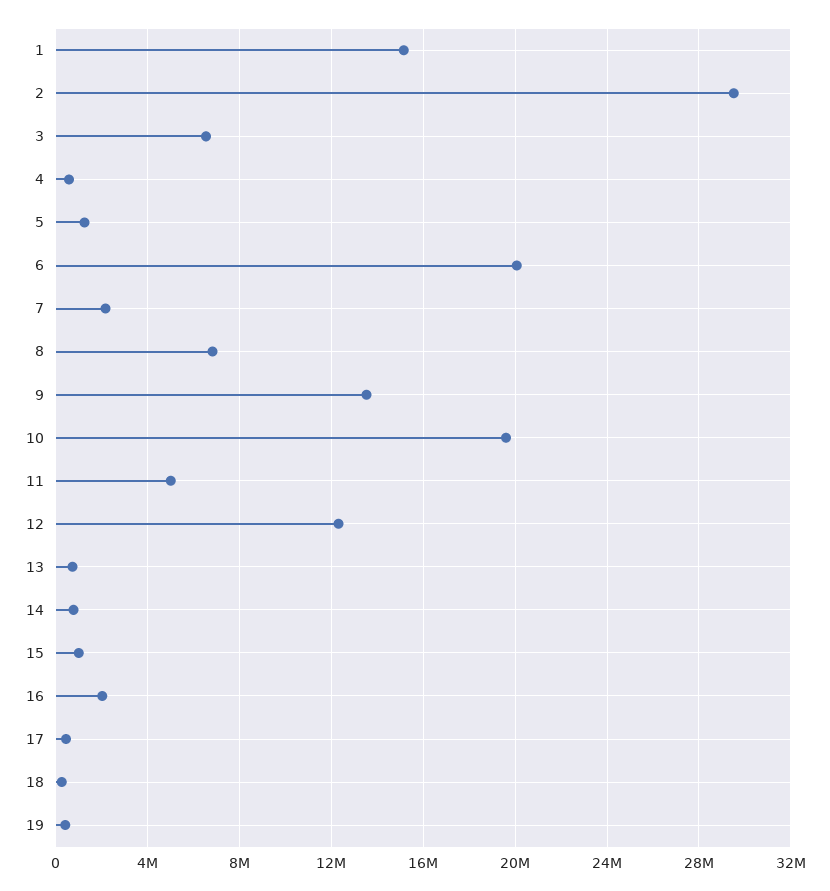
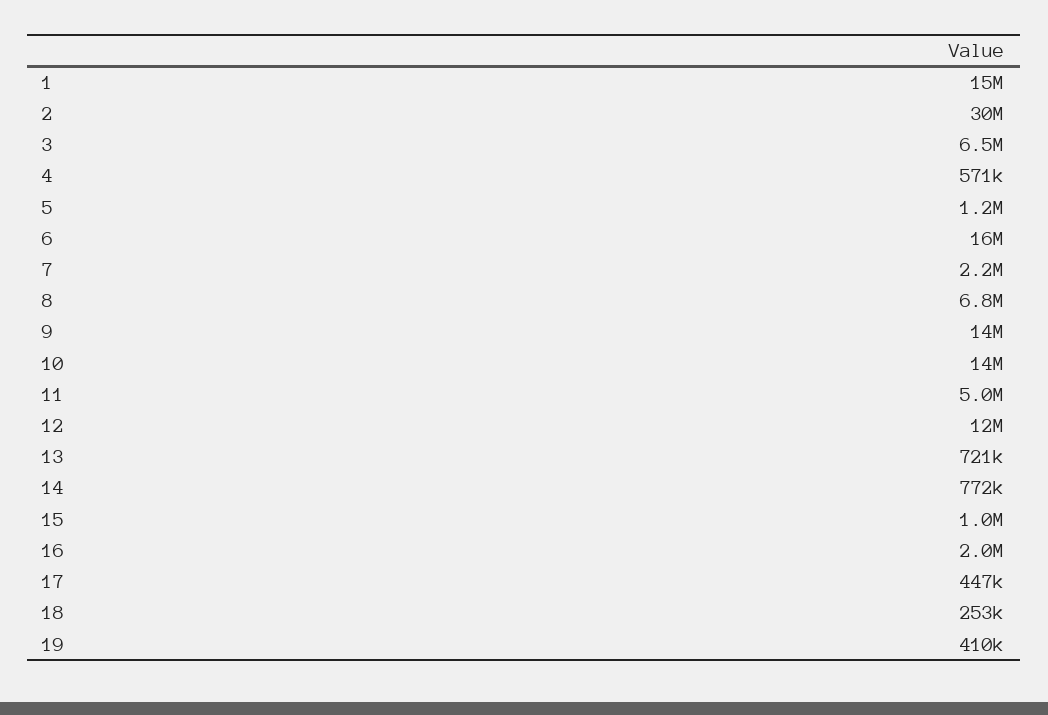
  {
    "1": 15000000,
    "2": 30000000,
    "3": 6500000,
    "4": 571000,
    "5": 1200000,
-   "6": 20000000,
+   "6": 16000000,
    "7": 2200000,
    "8": 6800000,
    "9": 14000000,
-   "10": 19500000,
+   "10": 14000000,
    "11": 5000000,
    "12": 12000000,
    "13": 721000,
    "14": 772000,
    "15": 1000000,
    "16": 2000000,
    "17": 447000,
    "18": 253000,
    "19": 410000
  }

